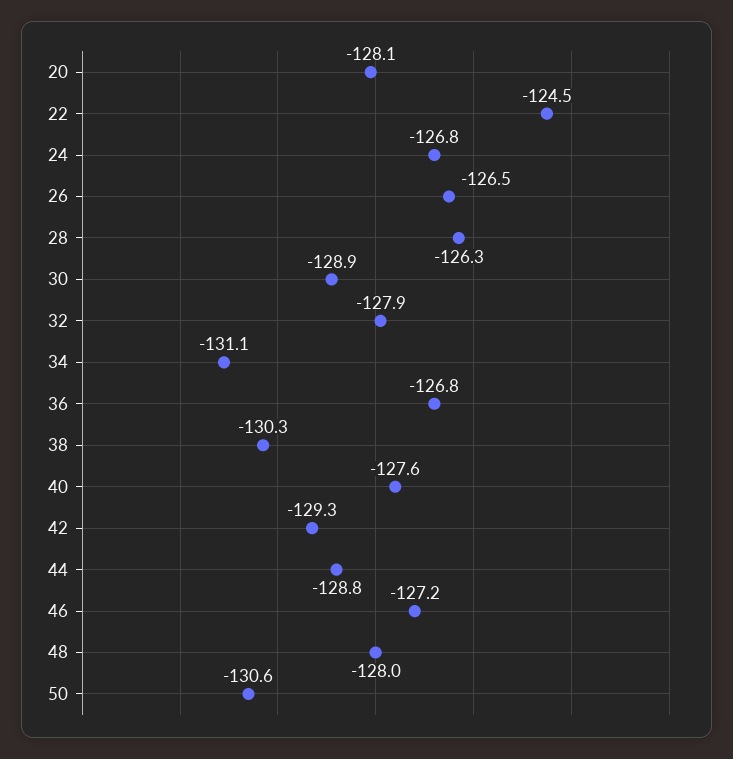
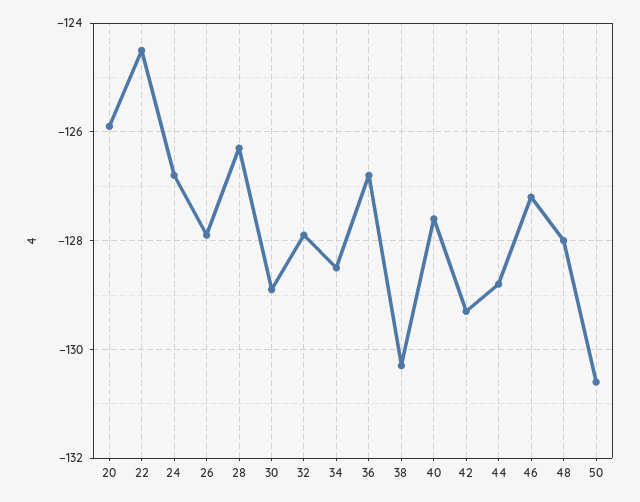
  {
-   "20": -128.1,
+   "20": -126,
    "22": -124.5,
    "24": -126.8,
-   "26": -126.5,
+   "26": -128,
    "28": -126.3,
    "30": -128.9,
    "32": -127.9,
-   "34": -131.1,
+   "34": -128.5,
    "36": -126.8,
    "38": -130.3,
    "40": -127.6,
    "42": -129.3,
    "44": -128.8,
    "46": -127.2,
    "48": -128,
    "50": -130.6
  }

